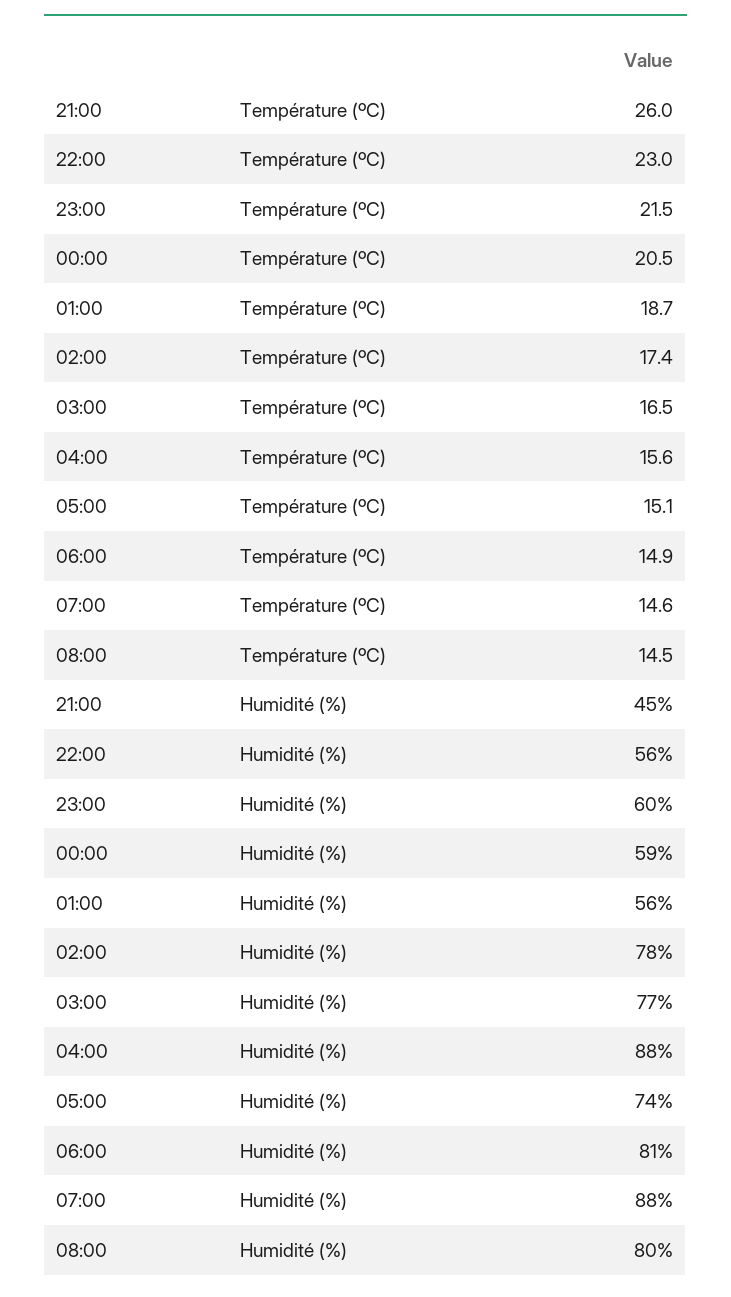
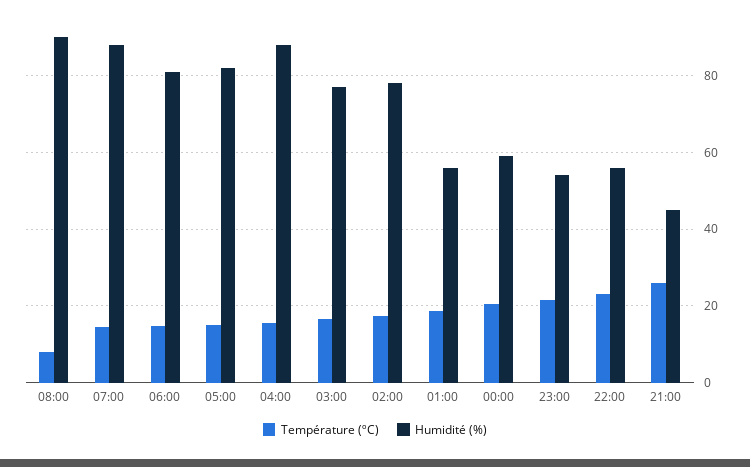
  {
    "Température (ºC)": {
      "21:00": 26,
      "22:00": 23,
      "23:00": 21.5,
      "00:00": 20.5,
      "01:00": 18.7,
      "02:00": 17.4,
      "03:00": 16.5,
      "04:00": 15.6,
      "05:00": 15.1,
      "06:00": 14.9,
      "07:00": 14.6,
-     "08:00": 14.5
+     "08:00": 8
    },
    "Humidité (%)": {
      "21:00": 45,
      "22:00": 56,
-     "23:00": 60,
+     "23:00": 54,
      "00:00": 59,
      "01:00": 56,
      "02:00": 78,
      "03:00": 77,
      "04:00": 88,
-     "05:00": 74,
+     "05:00": 82,
      "06:00": 81,
      "07:00": 88,
-     "08:00": 80
+     "08:00": 90
    }
  }

